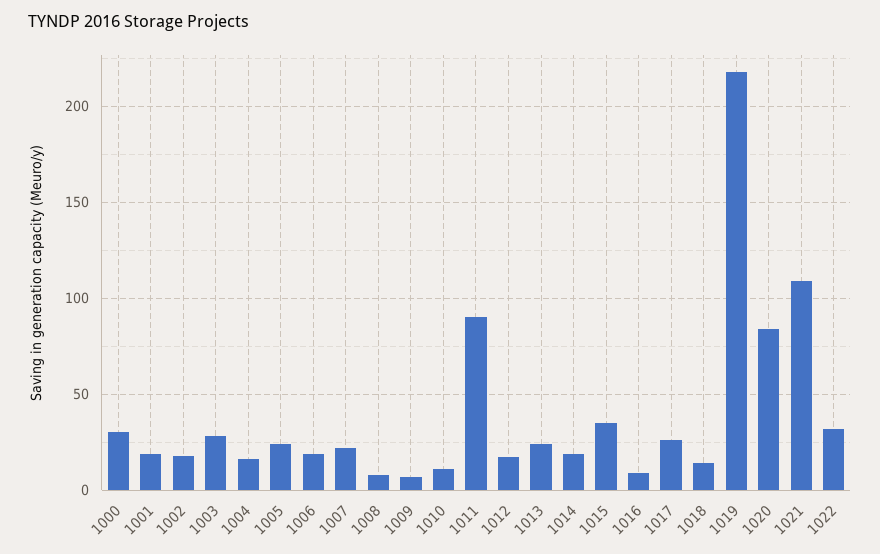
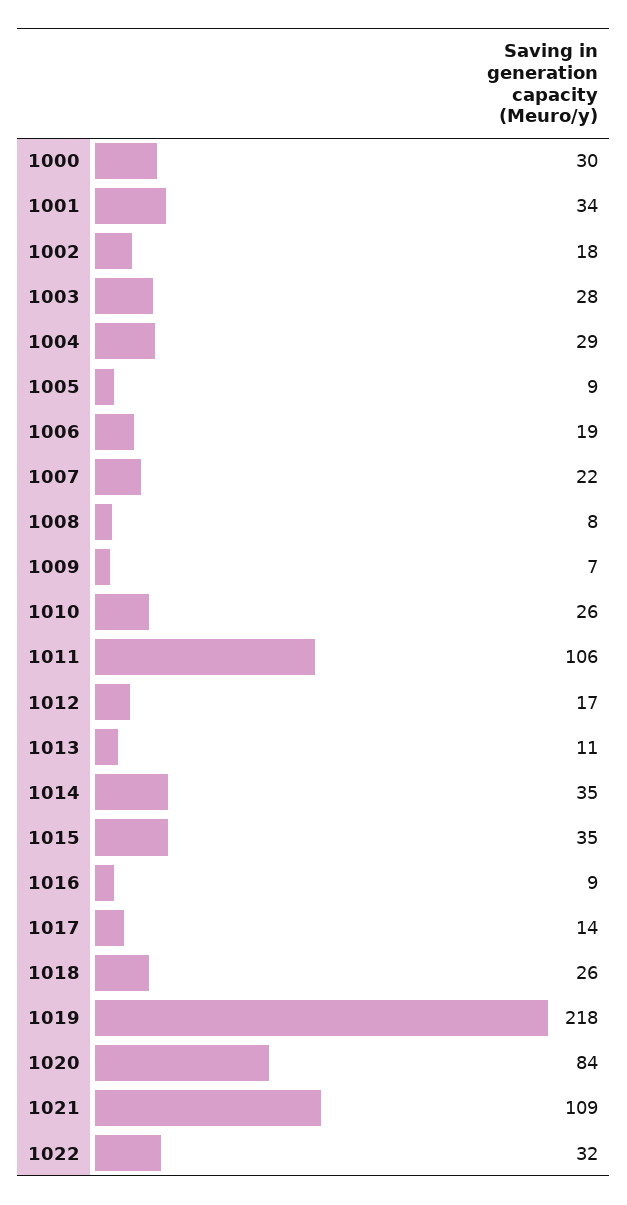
  {
    "1000": 30,
-   "1001": 20,
+   "1001": 34,
    "1002": 18,
    "1003": 28,
-   "1004": 15,
+   "1004": 29,
-   "1005": 25,
+   "1005": 9,
    "1006": 19,
    "1007": 22,
    "1008": 8,
    "1009": 7,
-   "1010": 10,
+   "1010": 26,
-   "1011": 90,
+   "1011": 106,
    "1012": 17,
-   "1013": 25,
+   "1013": 11,
-   "1014": 20,
+   "1014": 35,
    "1015": 35,
    "1016": 9,
-   "1017": 25,
+   "1017": 14,
-   "1018": 15,
+   "1018": 26,
    "1019": 218,
    "1020": 84,
    "1021": 109,
    "1022": 32
  }

